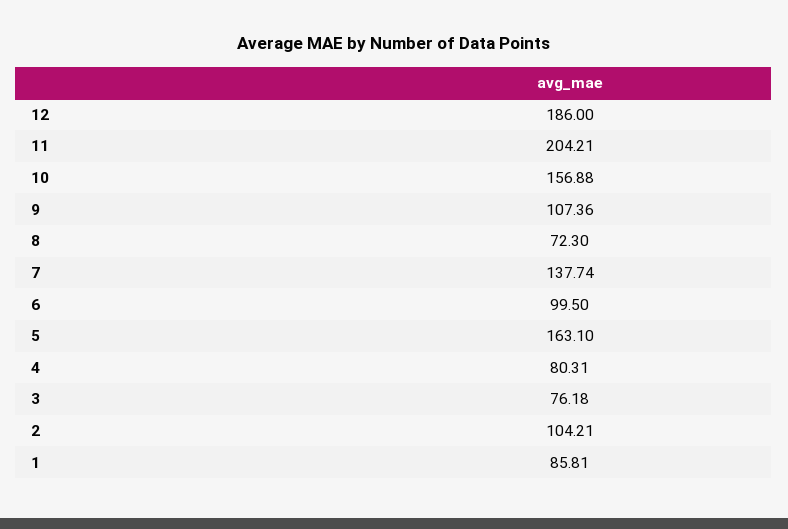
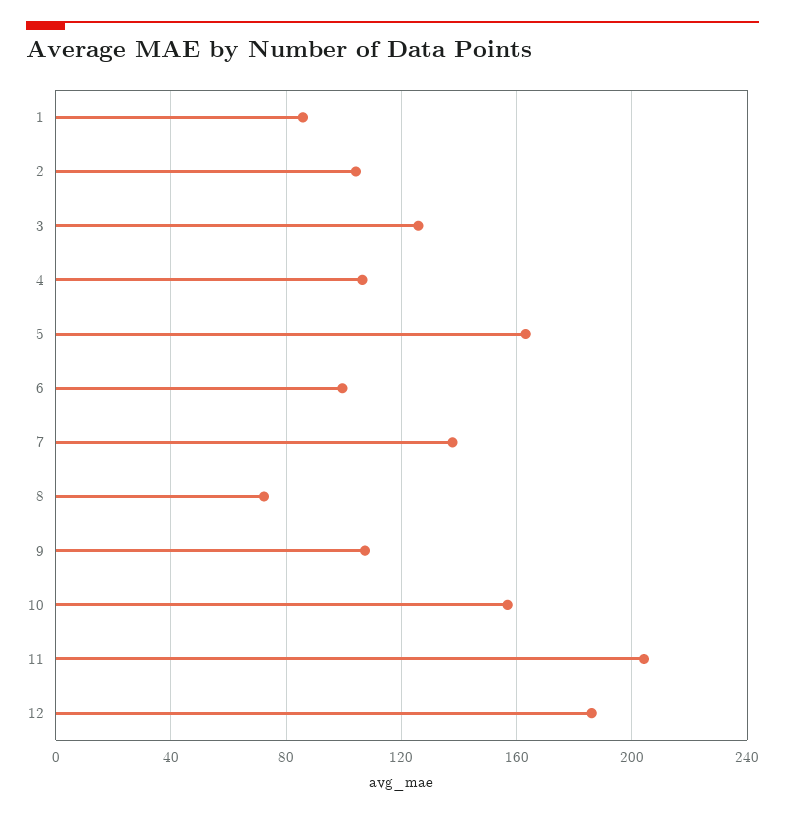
  {
    "12": 186,
    "11": 204.21,
    "10": 156.88,
    "9": 107.36,
    "8": 72.3,
    "7": 137.74,
    "6": 99.5,
    "5": 163.1,
-   "4": 80.31,
+   "4": 105,
-   "3": 76.18,
+   "3": 125,
    "2": 104.21,
    "1": 85.81
  }

